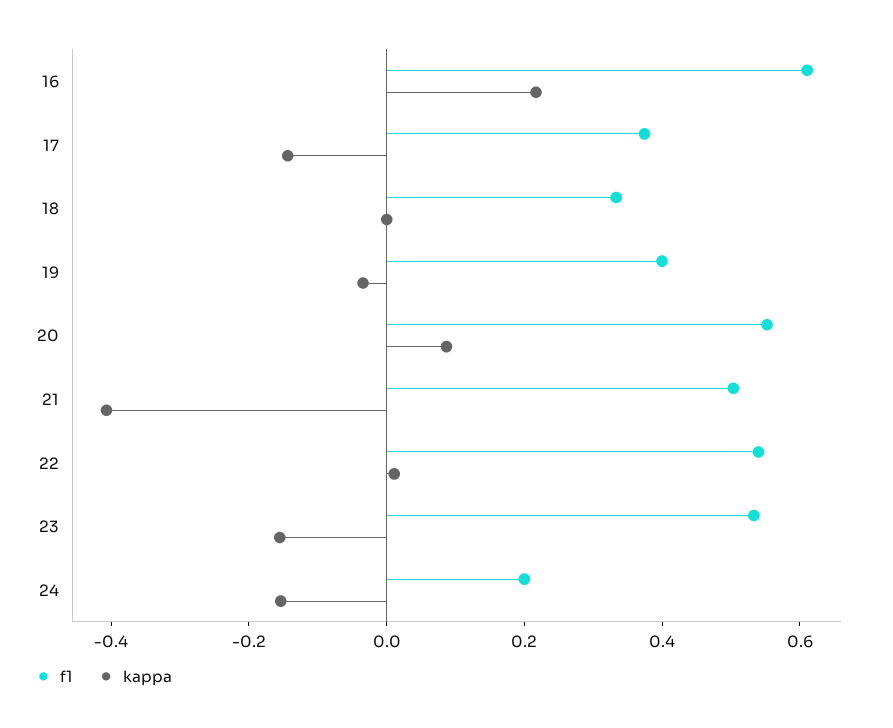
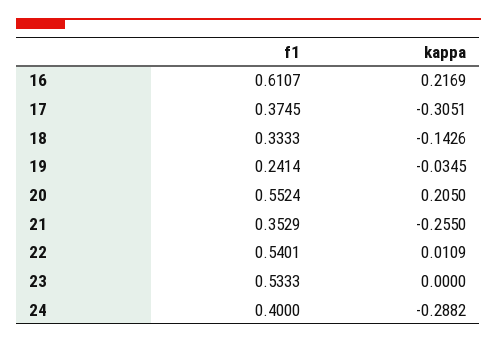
  {
    "f1": {
      "16": 0.6107,
      "17": 0.3745,
      "18": 0.3333,
-     "19": 0.4,
+     "19": 0.2414,
      "20": 0.5524,
-     "21": 0.5,
+     "21": 0.3529,
      "22": 0.5401,
      "23": 0.5333,
-     "24": 0.2
+     "24": 0.4
    },
    "kappa": {
      "16": 0.2169,
-     "17": -0.15,
+     "17": -0.3051,
-     "18": 0,
+     "18": -0.1426,
      "19": -0.0345,
-     "20": 0.1,
+     "20": 0.205,
-     "21": -0.4,
+     "21": -0.255,
      "22": 0.0109,
-     "23": -0.15,
+     "23": 0,
-     "24": -0.15
+     "24": -0.2882
    }
  }

